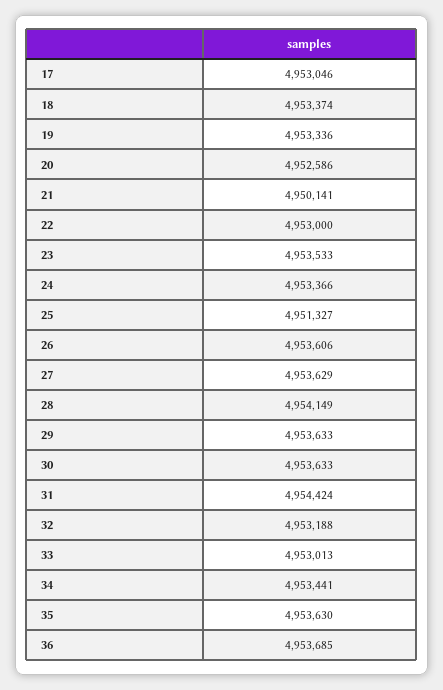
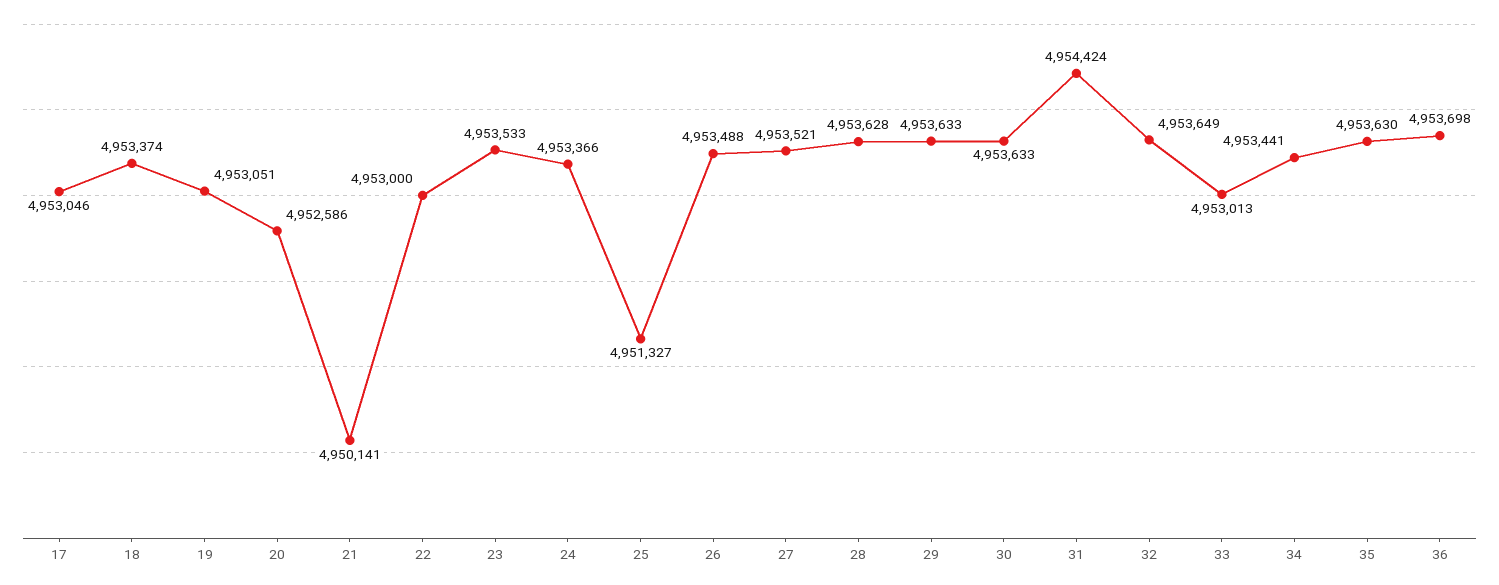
  {
    "17": 4953046,
    "18": 4953374,
-   "19": 4953336,
+   "19": 4953051,
    "20": 4952586,
    "21": 4950141,
    "22": 4953000,
    "23": 4953533,
    "24": 4953366,
    "25": 4951327,
-   "26": 4953606,
+   "26": 4953488,
-   "27": 4953629,
+   "27": 4953521,
-   "28": 4954149,
+   "28": 4953628,
    "29": 4953633,
    "30": 4953633,
    "31": 4954424,
-   "32": 4953188,
+   "32": 4953649,
    "33": 4953013,
    "34": 4953441,
    "35": 4953630,
-   "36": 4953685
+   "36": 4953698
  }

